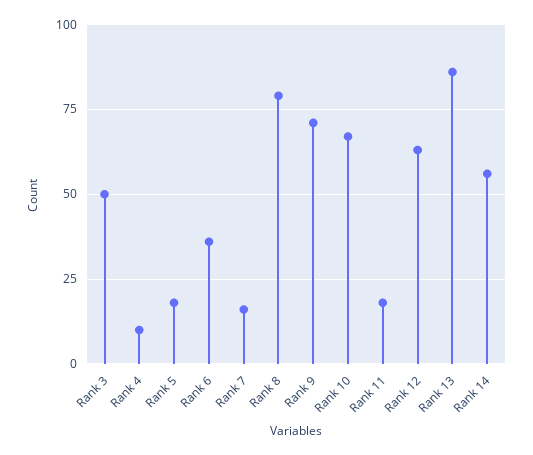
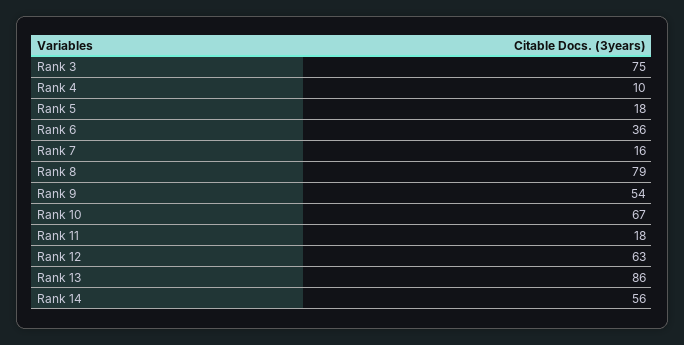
  {
-   "Rank 3": 50,
+   "Rank 3": 75,
    "Rank 4": 10,
    "Rank 5": 18,
    "Rank 6": 36,
    "Rank 7": 16,
    "Rank 8": 79,
-   "Rank 9": 70,
+   "Rank 9": 54,
    "Rank 10": 67,
    "Rank 11": 18,
    "Rank 12": 63,
    "Rank 13": 86,
    "Rank 14": 56
  }

